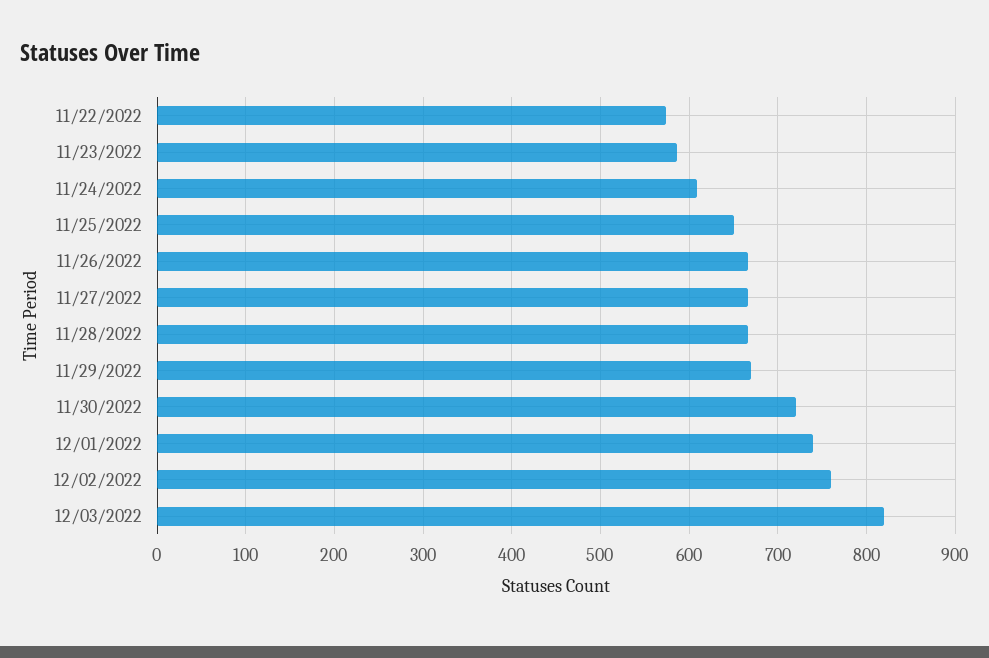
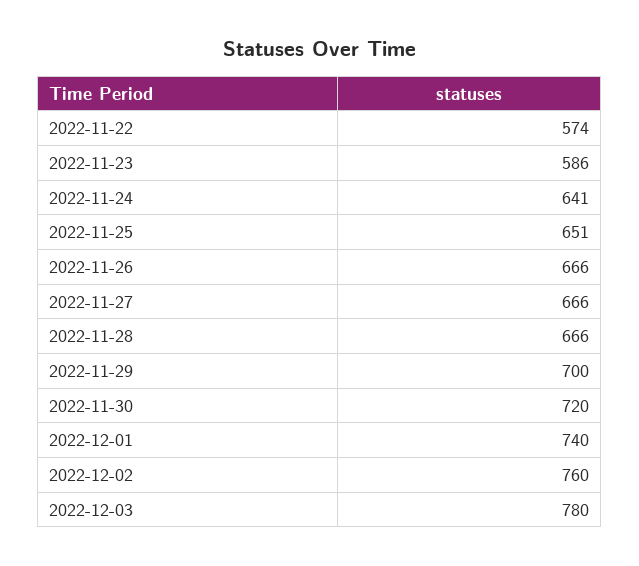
  {
    "11/22/2022": 574,
    "11/23/2022": 586,
-   "11/24/2022": 610,
+   "11/24/2022": 641,
    "11/25/2022": 651,
    "11/26/2022": 666,
    "11/27/2022": 666,
    "11/28/2022": 666,
-   "11/29/2022": 670,
+   "11/29/2022": 700,
    "11/30/2022": 720,
    "12/01/2022": 740,
    "12/02/2022": 760,
-   "12/03/2022": 820
+   "12/03/2022": 780
  }

